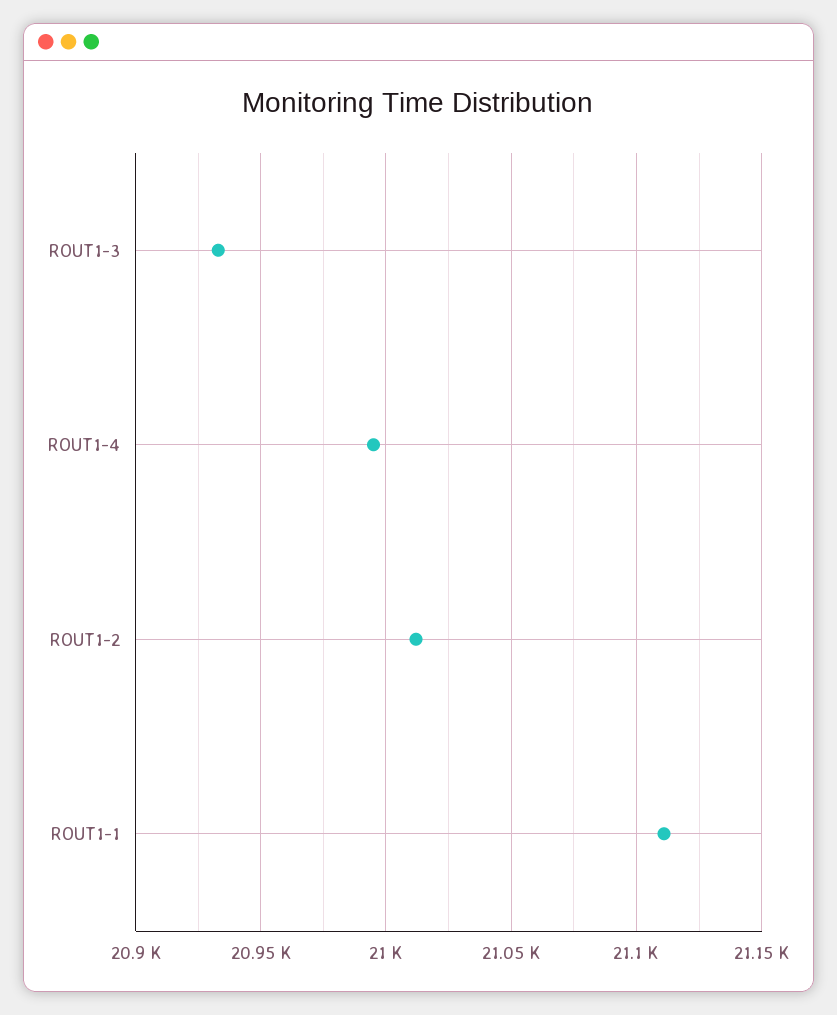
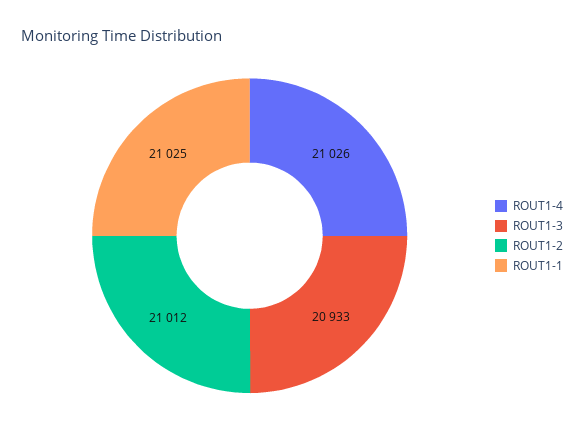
  {
    "ROUT1-3": 20933,
-   "ROUT1-4": 20995,
+   "ROUT1-4": 21026,
    "ROUT1-2": 21012,
-   "ROUT1-1": 21110
+   "ROUT1-1": 21025
  }

